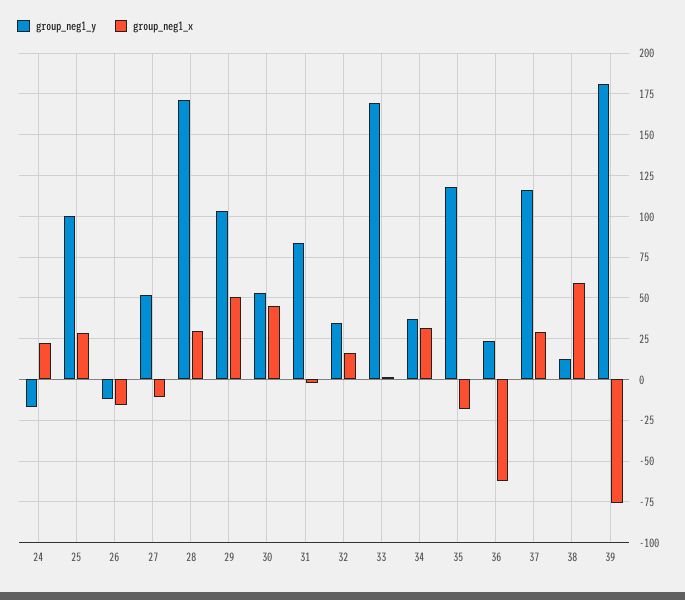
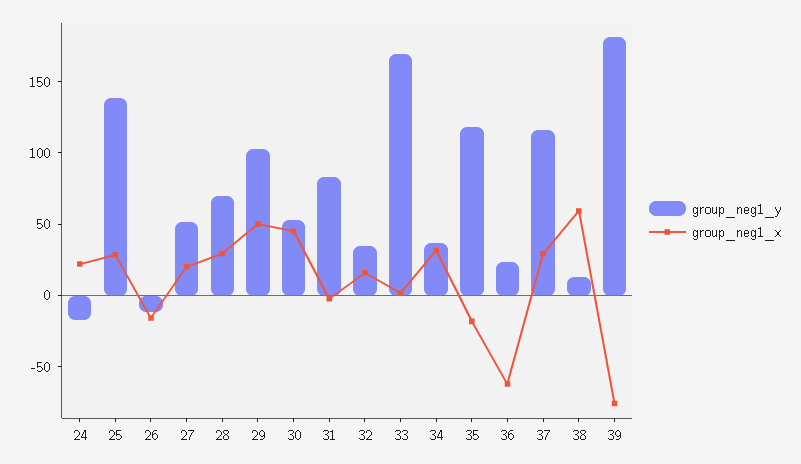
  {
    "group_neg1_y": {
      "24": -15,
-     "25": 100,
+     "25": 140,
      "26": -10,
      "27": 50,
-     "28": 170,
+     "28": 70,
      "29": 105,
      "30": 55,
      "31": 85,
      "32": 35,
      "33": 170,
      "34": 35,
      "35": 120,
      "36": 25,
      "37": 115,
      "38": 15,
      "39": 180
    },
    "group_neg1_x": {
      "24": 20,
      "25": 30,
      "26": -15,
-     "27": -10,
+     "27": 20,
      "28": 30,
      "29": 50,
      "30": 45,
      "31": 0,
      "32": 15,
      "33": 0,
      "34": 30,
      "35": -20,
      "36": -60,
      "37": 30,
      "38": 60,
      "39": -75
    }
  }

